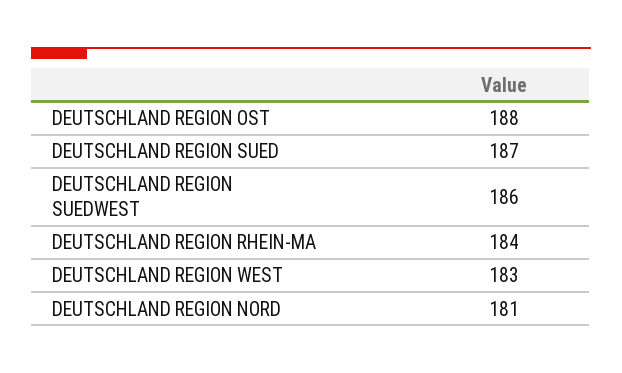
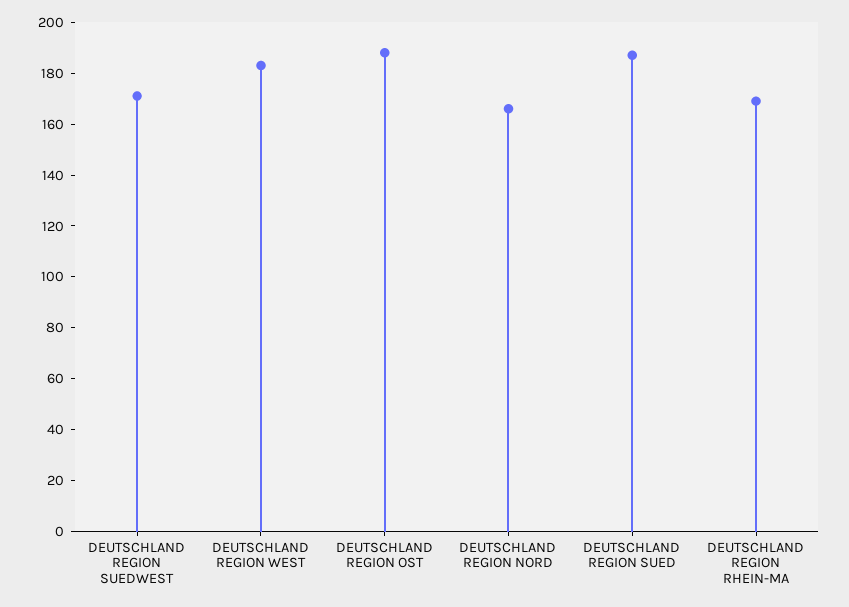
  {
    "DEUTSCHLAND REGION OST": 188,
    "DEUTSCHLAND REGION SUED": 187,
-   "DEUTSCHLAND REGION SUEDWEST": 186,
+   "DEUTSCHLAND REGION SUEDWEST": 170,
-   "DEUTSCHLAND REGION RHEIN-MA": 184,
+   "DEUTSCHLAND REGION RHEIN-MA": 170,
    "DEUTSCHLAND REGION WEST": 183,
-   "DEUTSCHLAND REGION NORD": 181
+   "DEUTSCHLAND REGION NORD": 165
  }

